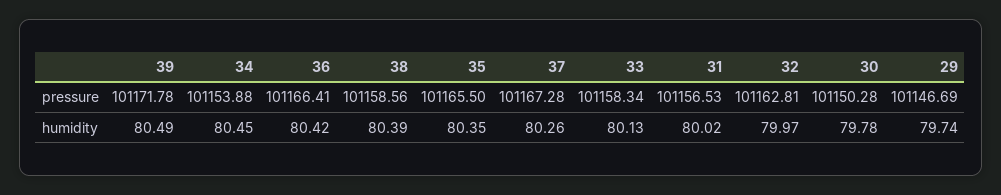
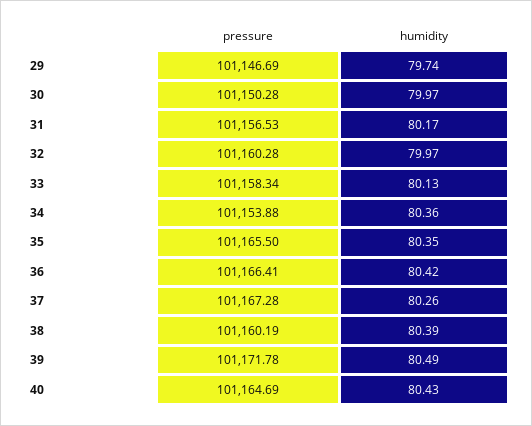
  {
    "39": {
      "pressure": 101171.78,
      "humidity": 80.49
    },
    "34": {
      "pressure": 101153.88,
-     "humidity": 80.45
+     "humidity": 80.36
    },
    "36": {
      "pressure": 101166.41,
      "humidity": 80.42
    },
    "38": {
-     "pressure": 101158.56,
+     "pressure": 101160.19,
      "humidity": 80.39
    },
    "35": {
      "pressure": 101165.5,
      "humidity": 80.35
    },
    "37": {
      "pressure": 101167.28,
      "humidity": 80.26
    },
    "33": {
      "pressure": 101158.34,
      "humidity": 80.13
    },
    "31": {
      "pressure": 101156.53,
-     "humidity": 80.02
+     "humidity": 80.17
    },
    "32": {
-     "pressure": 101162.81,
+     "pressure": 101160.28,
      "humidity": 79.97
    },
    "30": {
      "pressure": 101150.28,
-     "humidity": 79.78
+     "humidity": 79.97
    },
    "29": {
      "pressure": 101146.69,
      "humidity": 79.74
-   }
+   },
+   "40": {
+     "pressure": 101164.69,
+     "humidity": 80.43
+   }
  }

